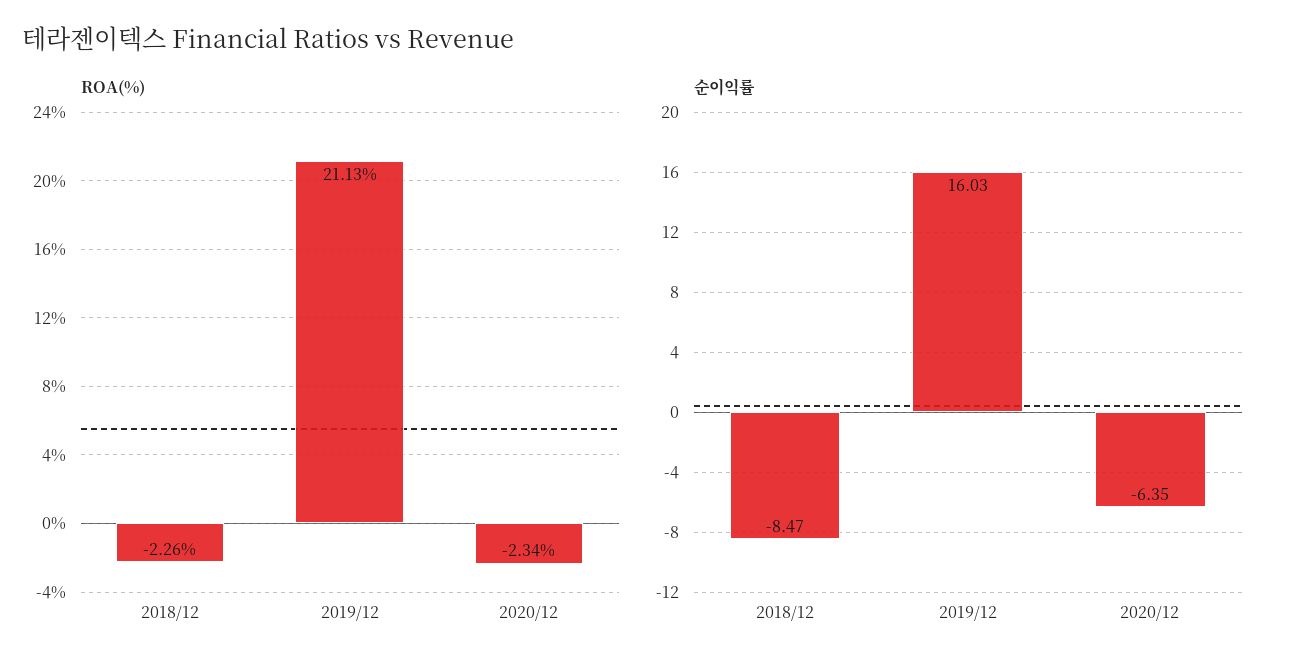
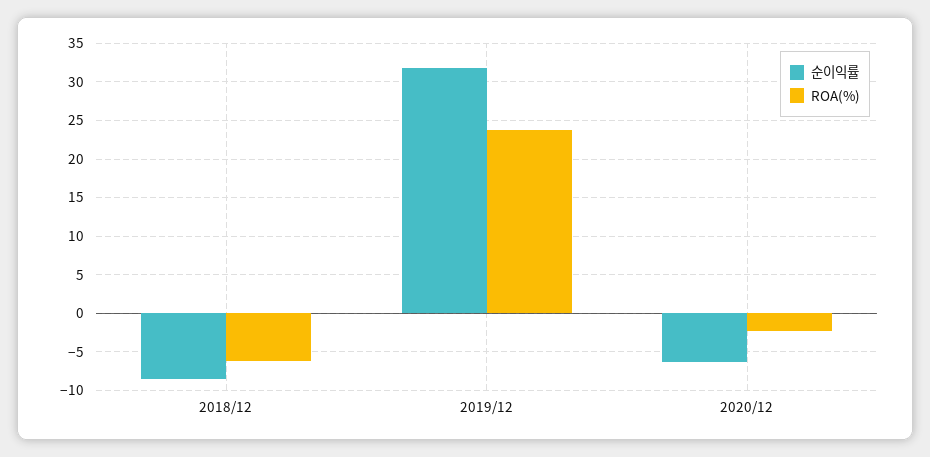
  {
    "ROA(%)": {
-     "2018/12": -2.26,
+     "2018/12": -6,
-     "2019/12": 21.13,
+     "2019/12": 24,
      "2020/12": -2.34
    },
    "순이익률": {
      "2018/12": -8.47,
-     "2019/12": 16.03,
+     "2019/12": 32,
      "2020/12": -6.35
    }
  }

